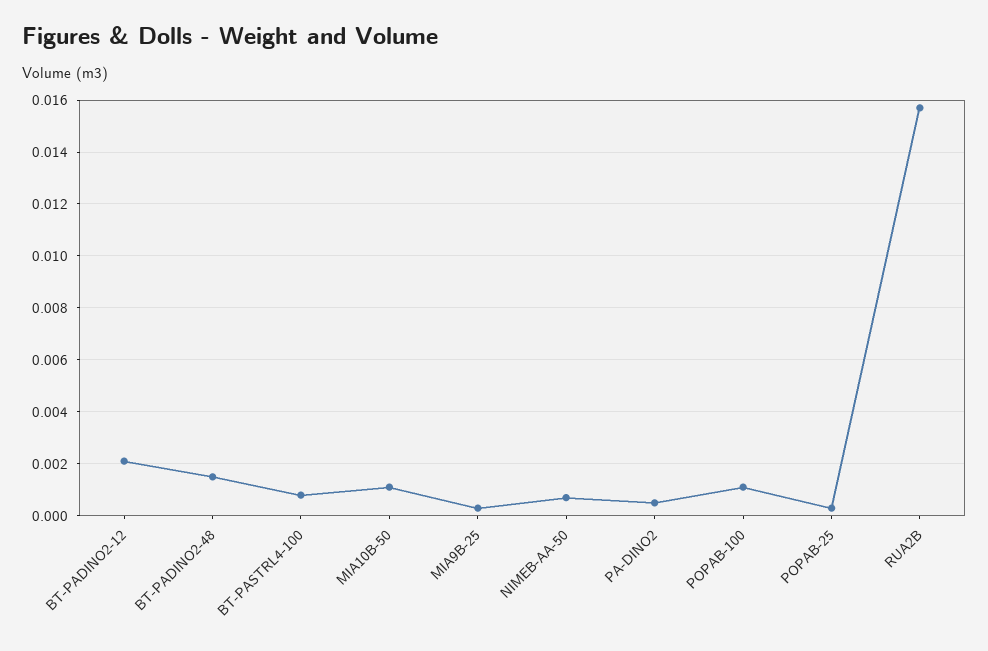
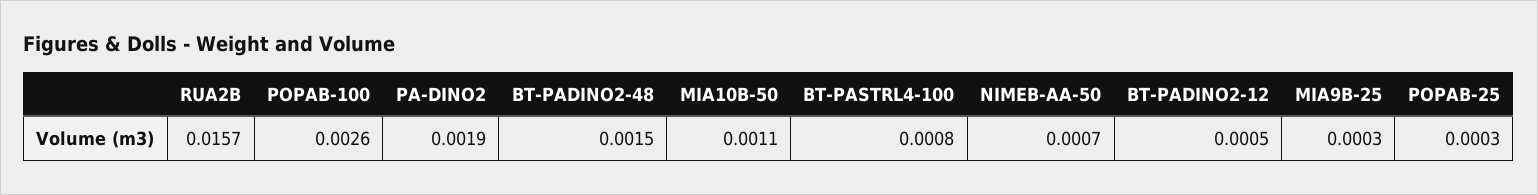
  {
-   "BT-PADINO2-12": 0.002,
+   "BT-PADINO2-12": 0.0005,
    "BT-PADINO2-48": 0.0015,
    "BT-PASTRL4-100": 0.0008,
    "MIA10B-50": 0.0011,
    "MIA9B-25": 0.0003,
    "NIMEB-AA-50": 0.0007,
-   "PA-DINO2": 0.0005,
+   "PA-DINO2": 0.0019,
-   "POPAB-100": 0.001,
+   "POPAB-100": 0.0026,
    "POPAB-25": 0.0003,
    "RUA2B": 0.0157
  }

